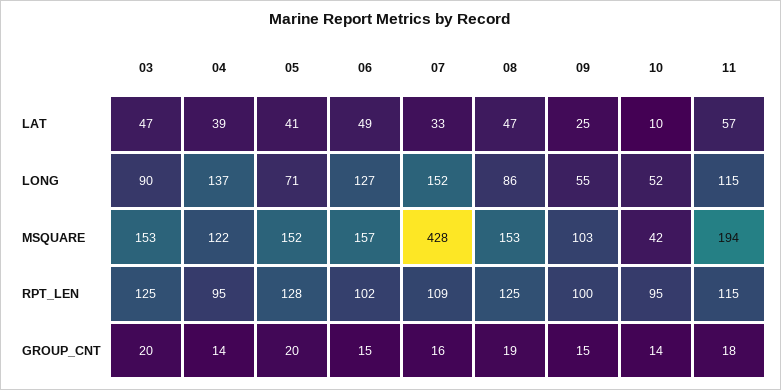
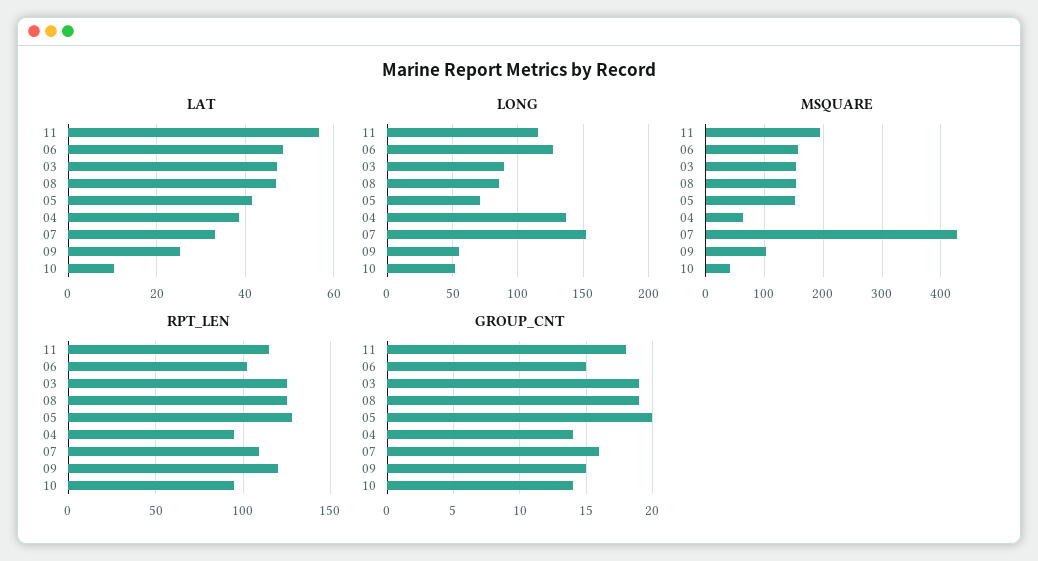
  {
    "LAT": {
      "03": 47,
      "04": 39,
      "05": 41,
      "06": 49,
      "07": 33,
      "08": 47,
      "09": 25,
      "10": 10,
      "11": 57
    },
    "LONG": {
      "03": 90,
      "04": 137,
      "05": 71,
      "06": 127,
      "07": 152,
      "08": 86,
      "09": 55,
      "10": 52,
      "11": 115
    },
    "MSQUARE": {
      "03": 153,
-     "04": 122,
+     "04": 60,
      "05": 152,
      "06": 157,
      "07": 428,
      "08": 153,
      "09": 103,
      "10": 42,
      "11": 194
    },
    "RPT_LEN": {
      "03": 125,
      "04": 95,
      "05": 128,
      "06": 102,
      "07": 109,
      "08": 125,
-     "09": 100,
+     "09": 120,
      "10": 95,
      "11": 115
    },
    "GROUP_CNT": {
-     "03": 20,
+     "03": 19,
      "04": 14,
      "05": 20,
      "06": 15,
      "07": 16,
      "08": 19,
      "09": 15,
      "10": 14,
      "11": 18
    }
  }

